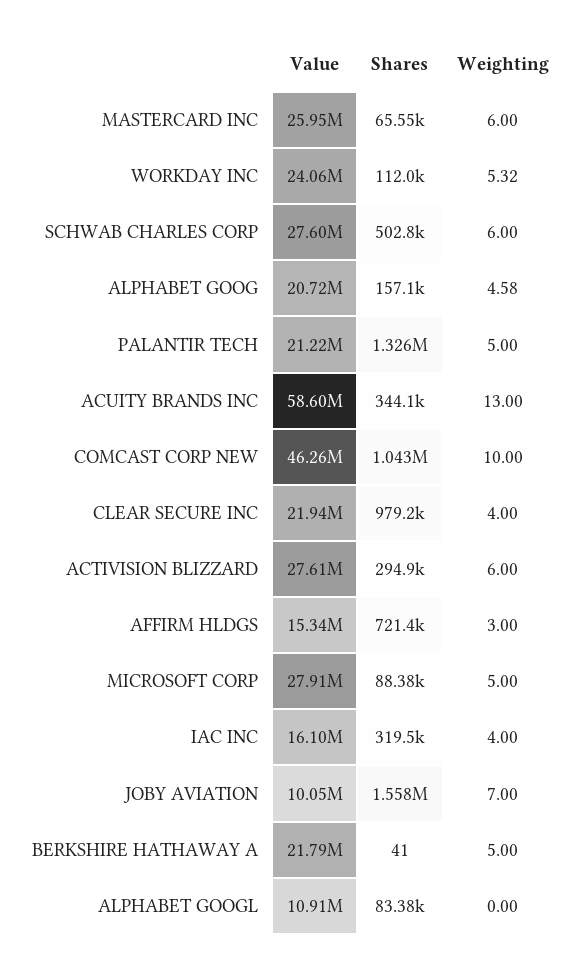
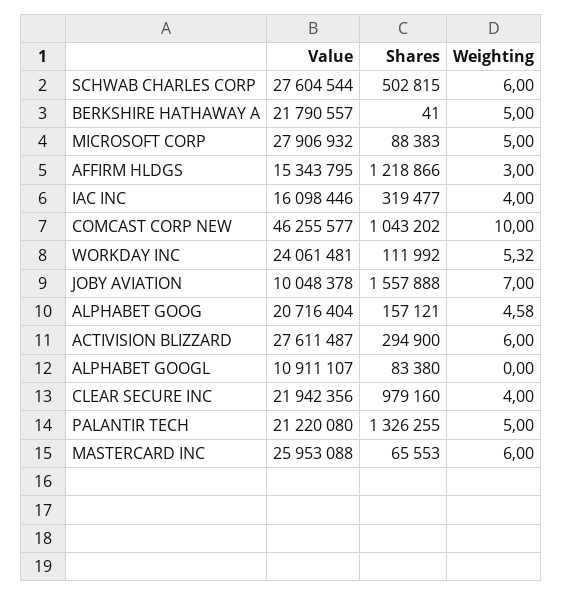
  {
    "Value": {
      "MASTERCARD INC": 25953088,
      "WORKDAY INC": 24061481,
      "SCHWAB CHARLES CORP": 27604544,
      "ALPHABET GOOG": 20716404,
      "PALANTIR TECH": 21220080,
-     "ACUITY BRANDS INC": 58600000,
      "COMCAST CORP NEW": 46255577,
      "CLEAR SECURE INC": 21942356,
      "ACTIVISION BLIZZARD": 27611487,
      "AFFIRM HLDGS": 15343795,
      "MICROSOFT CORP": 27906932,
      "IAC INC": 16098446,
      "JOBY AVIATION": 10048378,
      "BERKSHIRE HATHAWAY A": 21790557,
      "ALPHABET GOOGL": 10911107
    },
    "Shares": {
      "MASTERCARD INC": 65553,
      "WORKDAY INC": 111992,
      "SCHWAB CHARLES CORP": 502815,
      "ALPHABET GOOG": 157121,
      "PALANTIR TECH": 1326255,
-     "ACUITY BRANDS INC": 344100,
      "COMCAST CORP NEW": 1043202,
      "CLEAR SECURE INC": 979160,
      "ACTIVISION BLIZZARD": 294900,
-     "AFFIRM HLDGS": 721400,
+     "AFFIRM HLDGS": 1218866,
      "MICROSOFT CORP": 88383,
      "IAC INC": 319477,
      "JOBY AVIATION": 1557888,
      "BERKSHIRE HATHAWAY A": 41,
      "ALPHABET GOOGL": 83380
    },
    "Weighting": {
      "MASTERCARD INC": 6,
      "WORKDAY INC": 5.32,
      "SCHWAB CHARLES CORP": 6,
      "ALPHABET GOOG": 4.58,
      "PALANTIR TECH": 5,
-     "ACUITY BRANDS INC": 13,
      "COMCAST CORP NEW": 10,
      "CLEAR SECURE INC": 4,
      "ACTIVISION BLIZZARD": 6,
      "AFFIRM HLDGS": 3,
      "MICROSOFT CORP": 5,
      "IAC INC": 4,
      "JOBY AVIATION": 7,
      "BERKSHIRE HATHAWAY A": 5,
      "ALPHABET GOOGL": 0
    }
  }

